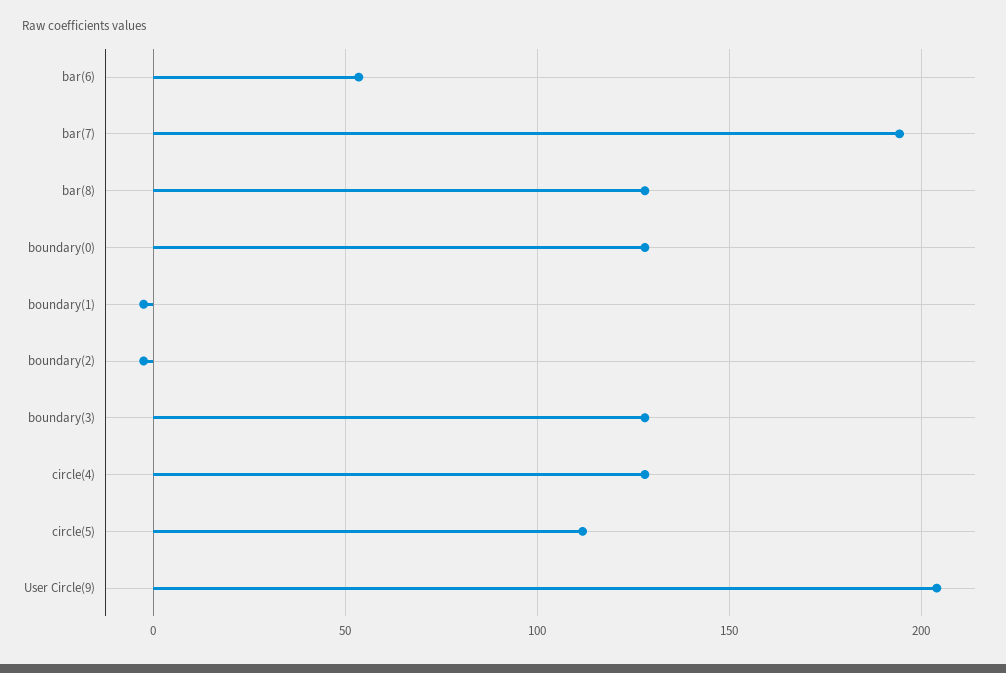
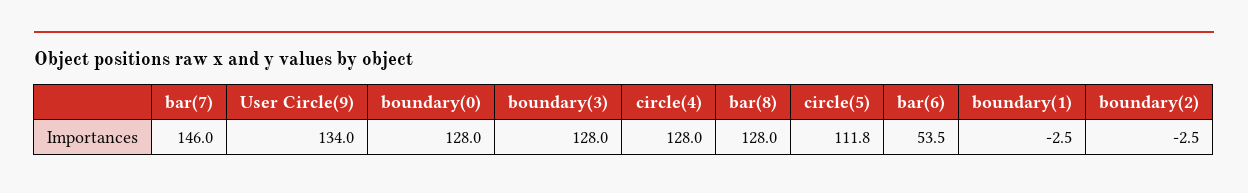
  {
    "bar(6)": 53.5,
-   "bar(7)": 195,
+   "bar(7)": 146,
    "bar(8)": 128,
    "boundary(0)": 128,
    "boundary(1)": -2.5,
    "boundary(2)": -2.5,
    "boundary(3)": 128,
    "circle(4)": 128,
    "circle(5)": 111.8,
-   "User Circle(9)": 205
+   "User Circle(9)": 134
  }

